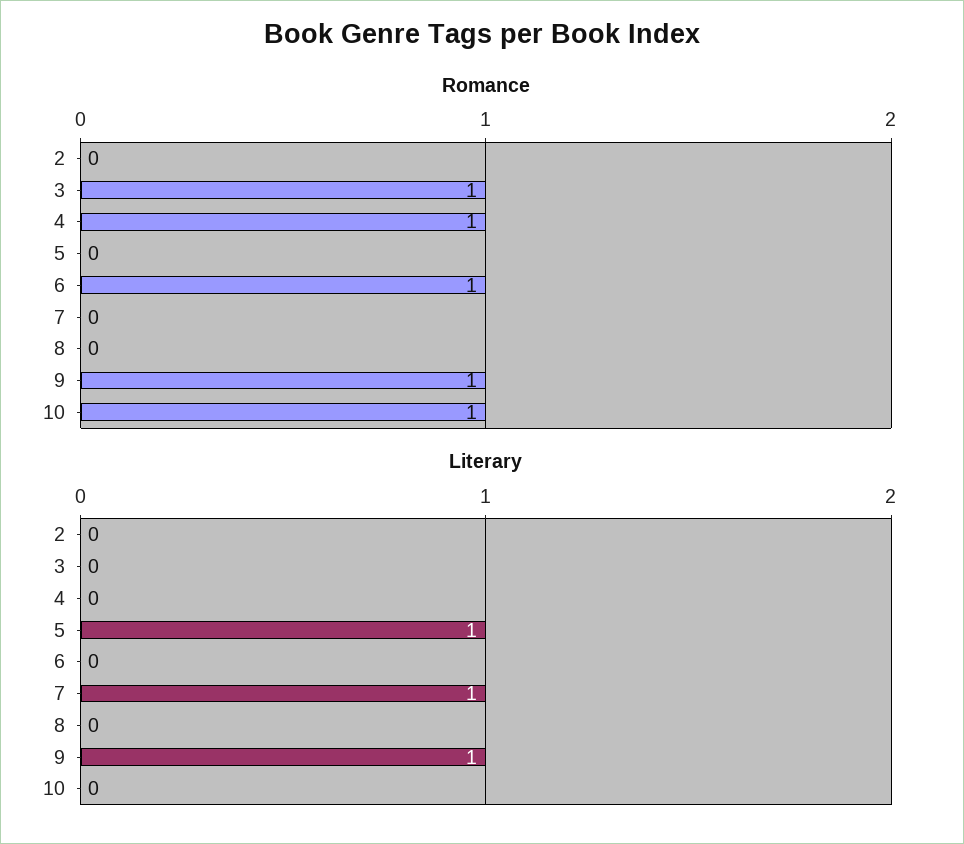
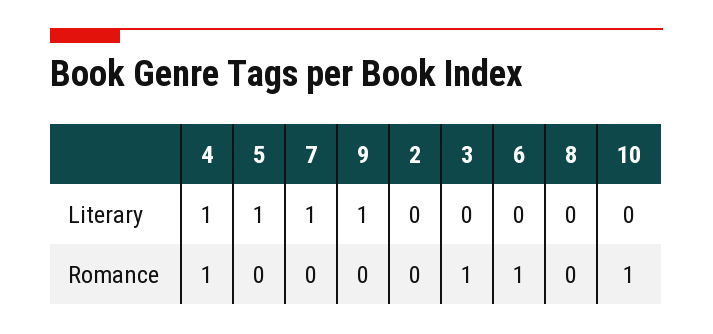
  {
    "Romance": {
      "2": 0,
      "3": 1,
      "4": 1,
      "5": 0,
      "6": 1,
      "7": 0,
      "8": 0,
-     "9": 1,
+     "9": 0,
      "10": 1
    },
    "Literary": {
      "2": 0,
      "3": 0,
-     "4": 0,
+     "4": 1,
      "5": 1,
      "6": 0,
      "7": 1,
      "8": 0,
      "9": 1,
      "10": 0
    }
  }

